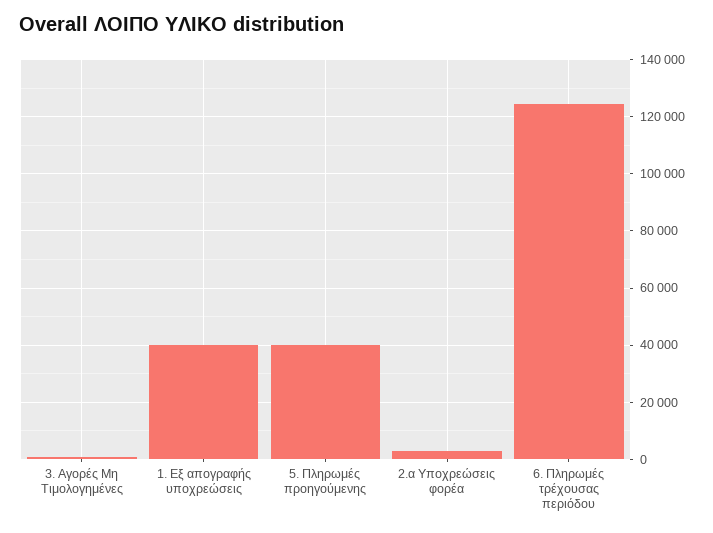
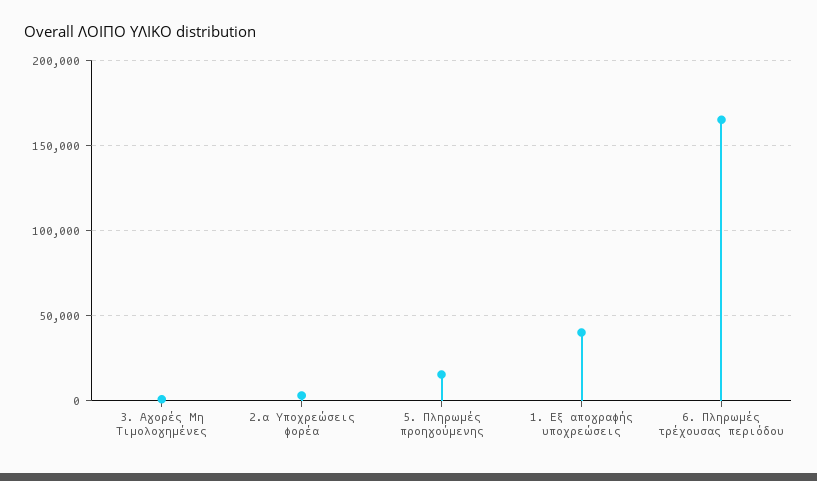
  {
    "3. Αγορές Μη Τιμολογημένες": 0,
    "1. Εξ απογραφής υποχρεώσεις": 40000,
-   "5. Πληρωμές προηγούμενης": 40000,
+   "5. Πληρωμές προηγούμενης": 15000,
    "2.α Υποχρεώσεις φορέα": 2500,
-   "6. Πληρωμές τρέχουσας περιόδου": 125000
+   "6. Πληρωμές τρέχουσας περιόδου": 165000
  }

